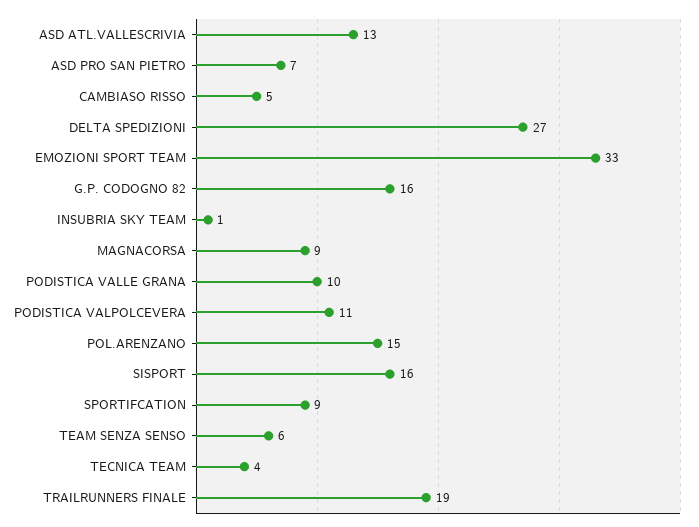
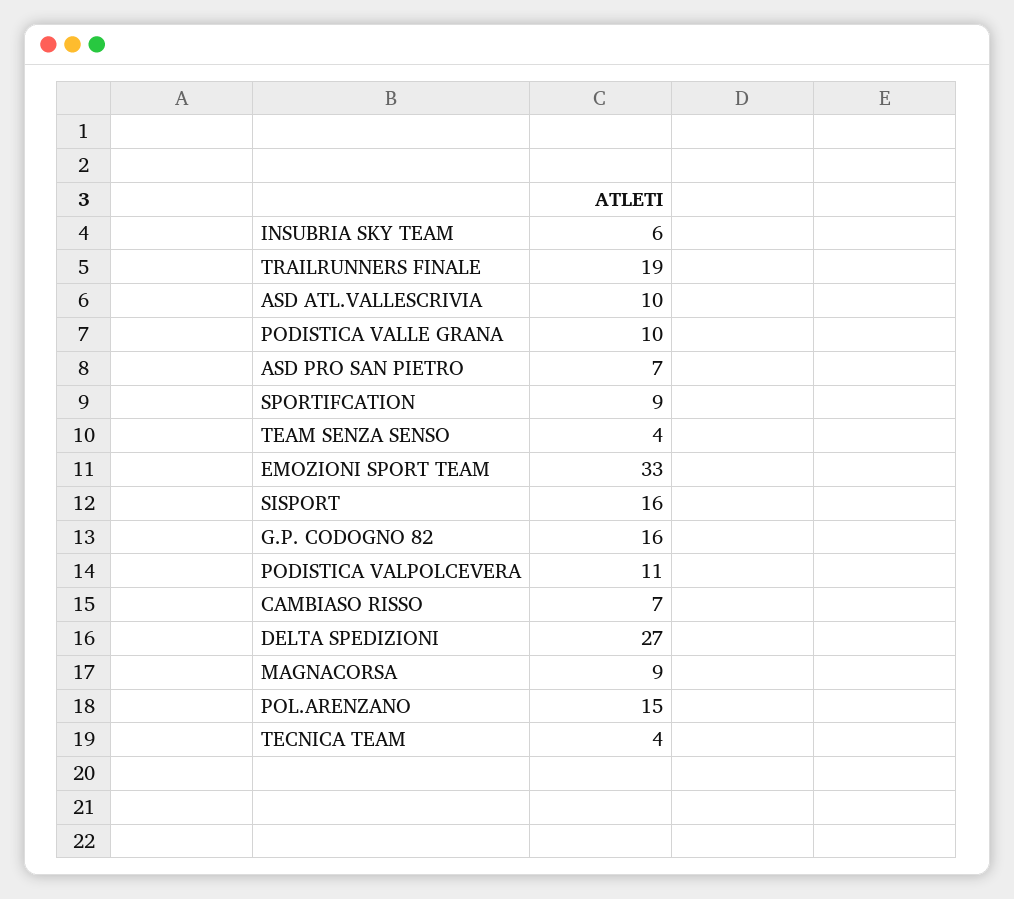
  {
-   "ASD ATL.VALLESCRIVIA": 13,
+   "ASD ATL.VALLESCRIVIA": 10,
    "ASD PRO SAN PIETRO": 7,
-   "CAMBIASO RISSO": 5,
+   "CAMBIASO RISSO": 7,
    "DELTA SPEDIZIONI": 27,
    "EMOZIONI SPORT TEAM": 33,
    "G.P. CODOGNO 82": 16,
-   "INSUBRIA SKY TEAM": 1,
+   "INSUBRIA SKY TEAM": 6,
    "MAGNACORSA": 9,
    "PODISTICA VALLE GRANA": 10,
    "PODISTICA VALPOLCEVERA": 11,
    "POL.ARENZANO": 15,
    "SISPORT": 16,
    "SPORTIFCATION": 9,
-   "TEAM SENZA SENSO": 6,
+   "TEAM SENZA SENSO": 4,
    "TECNICA TEAM": 4,
    "TRAILRUNNERS FINALE": 19
  }

